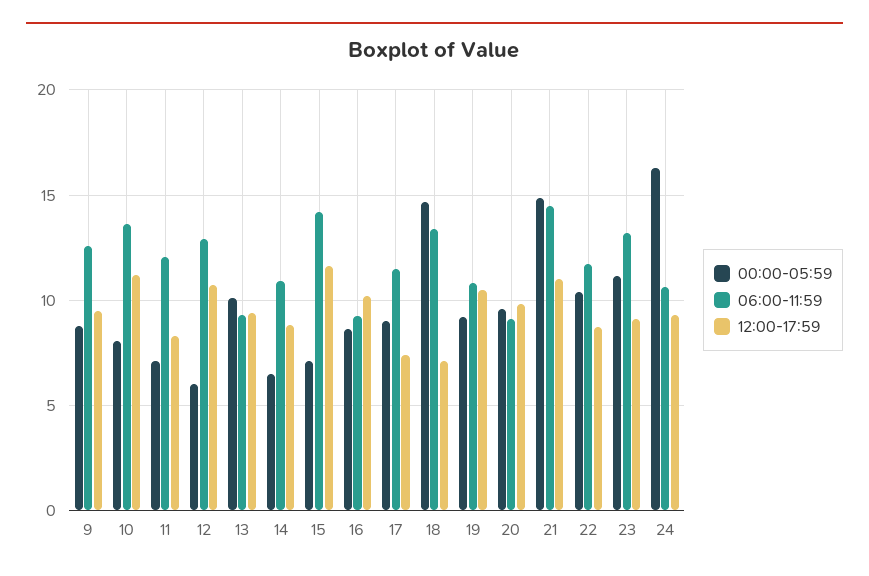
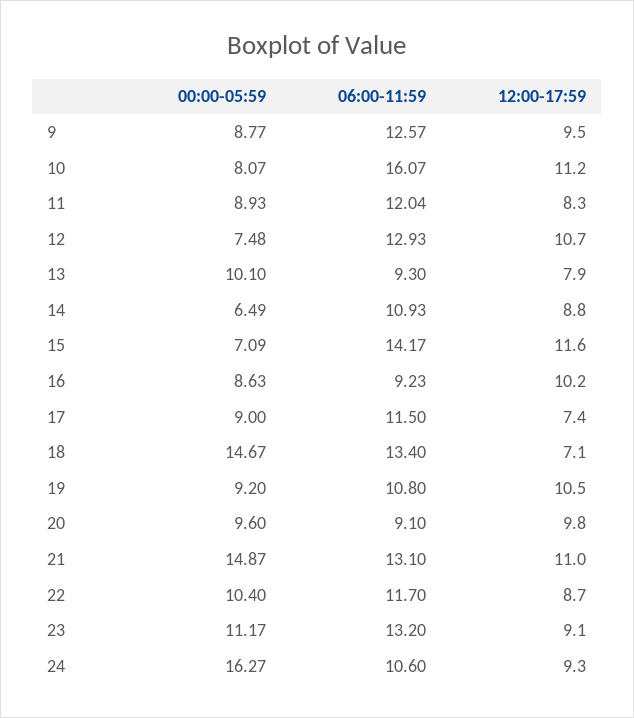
  {
    "00:00-05:59": {
      "9": 8.77,
      "10": 8.07,
-     "11": 7,
+     "11": 8.93,
-     "12": 6,
+     "12": 7.48,
      "13": 10.1,
      "14": 6.49,
      "15": 7.09,
      "16": 8.63,
      "17": 9,
      "18": 14.67,
      "19": 9.2,
      "20": 9.6,
      "21": 14.87,
      "22": 10.4,
      "23": 11.17,
      "24": 16.27
    },
    "06:00-11:59": {
      "9": 12.57,
-     "10": 13.5,
+     "10": 16.07,
      "11": 12.04,
      "12": 12.93,
      "13": 9.3,
      "14": 10.93,
      "15": 14.17,
      "16": 9.23,
      "17": 11.5,
      "18": 13.4,
      "19": 10.8,
      "20": 9.1,
-     "21": 14.5,
+     "21": 13.1,
      "22": 11.7,
      "23": 13.2,
      "24": 10.6
    },
    "12:00-17:59": {
      "9": 9.5,
      "10": 11.2,
      "11": 8.3,
      "12": 10.7,
-     "13": 9.5,
+     "13": 7.9,
      "14": 8.8,
      "15": 11.6,
      "16": 10.2,
      "17": 7.4,
      "18": 7.1,
      "19": 10.5,
      "20": 9.8,
      "21": 11,
      "22": 8.7,
      "23": 9.1,
      "24": 9.3
    }
  }

